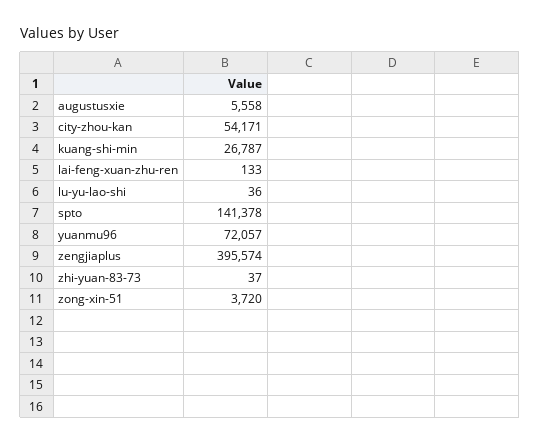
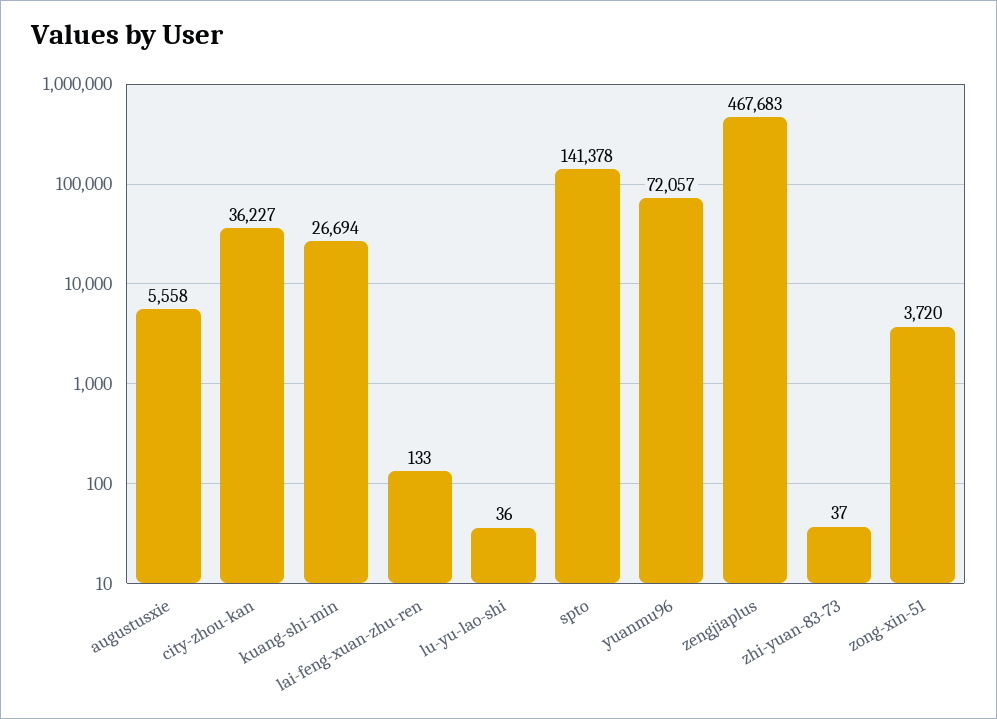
  {
    "augustusxie": 5558,
-   "city-zhou-kan": 54171,
+   "city-zhou-kan": 36227,
-   "kuang-shi-min": 26787,
+   "kuang-shi-min": 26694,
    "lai-feng-xuan-zhu-ren": 133,
    "lu-yu-lao-shi": 36,
    "spto": 141378,
    "yuanmu96": 72057,
-   "zengjiaplus": 395574,
+   "zengjiaplus": 467683,
    "zhi-yuan-83-73": 37,
    "zong-xin-51": 3720
  }

